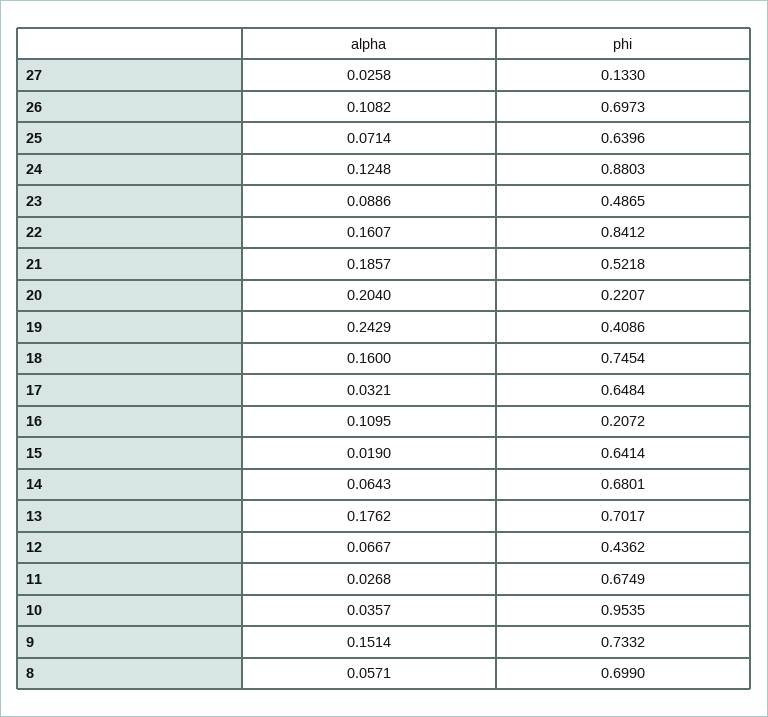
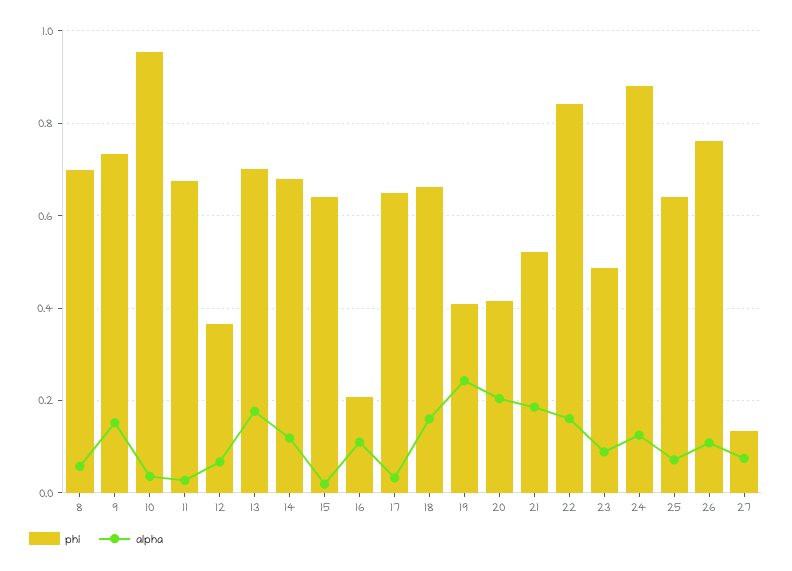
  {
    "alpha": {
-     "27": 0.0258,
+     "27": 0.08,
      "26": 0.1082,
      "25": 0.0714,
      "24": 0.1248,
      "23": 0.0886,
      "22": 0.1607,
      "21": 0.1857,
      "20": 0.204,
      "19": 0.2429,
      "18": 0.16,
      "17": 0.0321,
      "16": 0.1095,
      "15": 0.019,
-     "14": 0.0643,
+     "14": 0.12,
      "13": 0.1762,
      "12": 0.0667,
      "11": 0.0268,
      "10": 0.0357,
      "9": 0.1514,
      "8": 0.0571
    },
    "phi": {
      "27": 0.133,
-     "26": 0.6973,
+     "26": 0.76,
      "25": 0.6396,
      "24": 0.8803,
      "23": 0.4865,
      "22": 0.8412,
      "21": 0.5218,
-     "20": 0.2207,
+     "20": 0.42,
      "19": 0.4086,
-     "18": 0.7454,
+     "18": 0.66,
      "17": 0.6484,
      "16": 0.2072,
      "15": 0.6414,
      "14": 0.6801,
      "13": 0.7017,
-     "12": 0.4362,
+     "12": 0.36,
      "11": 0.6749,
      "10": 0.9535,
      "9": 0.7332,
      "8": 0.699
    }
  }

